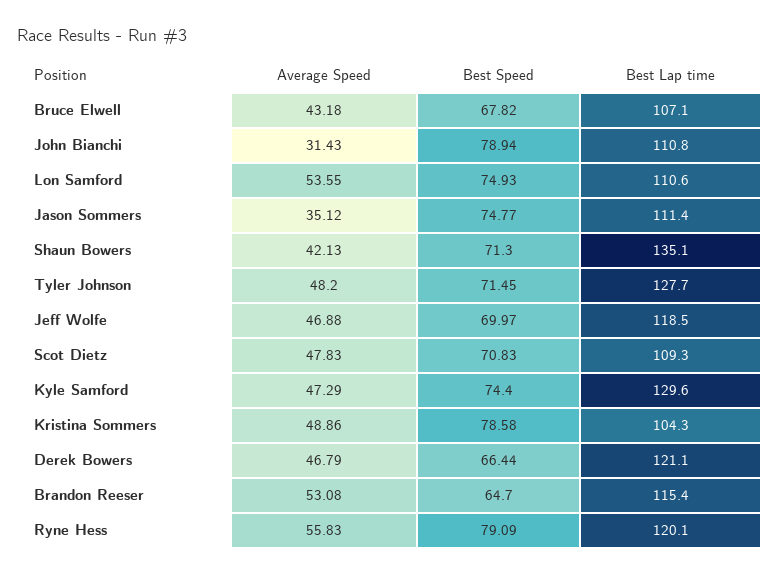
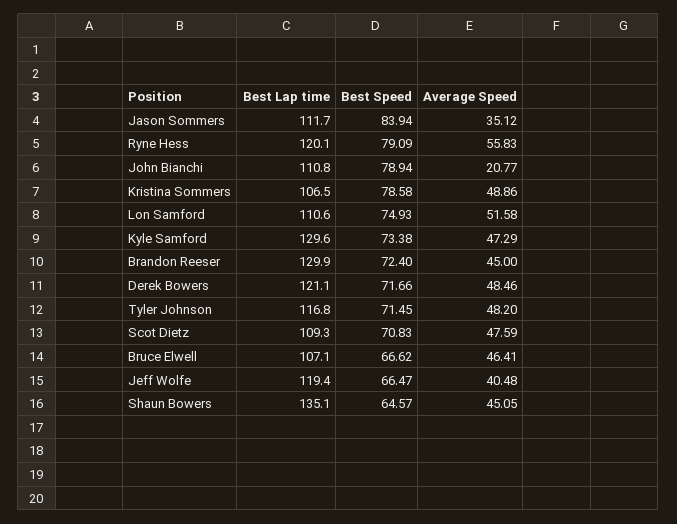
  {
    "Average Speed": {
-     "Bruce Elwell": 43.18,
+     "Bruce Elwell": 46.41,
-     "John Bianchi": 31.43,
+     "John Bianchi": 20.77,
-     "Lon Samford": 53.55,
+     "Lon Samford": 51.58,
      "Jason Sommers": 35.12,
-     "Shaun Bowers": 42.13,
+     "Shaun Bowers": 45.05,
      "Tyler Johnson": 48.2,
-     "Jeff Wolfe": 46.88,
+     "Jeff Wolfe": 40.48,
-     "Scot Dietz": 47.83,
+     "Scot Dietz": 47.59,
      "Kyle Samford": 47.29,
      "Kristina Sommers": 48.86,
-     "Derek Bowers": 46.79,
+     "Derek Bowers": 48.46,
-     "Brandon Reeser": 53.08,
+     "Brandon Reeser": 45,
      "Ryne Hess": 55.83
    },
    "Best Speed": {
-     "Bruce Elwell": 67.82,
+     "Bruce Elwell": 66.62,
      "John Bianchi": 78.94,
      "Lon Samford": 74.93,
-     "Jason Sommers": 74.77,
+     "Jason Sommers": 83.94,
-     "Shaun Bowers": 71.3,
+     "Shaun Bowers": 64.57,
      "Tyler Johnson": 71.45,
-     "Jeff Wolfe": 69.97,
+     "Jeff Wolfe": 66.47,
      "Scot Dietz": 70.83,
-     "Kyle Samford": 74.4,
+     "Kyle Samford": 73.38,
      "Kristina Sommers": 78.58,
-     "Derek Bowers": 66.44,
+     "Derek Bowers": 71.66,
-     "Brandon Reeser": 64.7,
+     "Brandon Reeser": 72.4,
      "Ryne Hess": 79.09
    },
    "Best Lap time": {
      "Bruce Elwell": 107.1,
      "John Bianchi": 110.8,
      "Lon Samford": 110.6,
-     "Jason Sommers": 111.4,
+     "Jason Sommers": 111.7,
      "Shaun Bowers": 135.1,
-     "Tyler Johnson": 127.7,
+     "Tyler Johnson": 116.8,
-     "Jeff Wolfe": 118.5,
+     "Jeff Wolfe": 119.4,
      "Scot Dietz": 109.3,
      "Kyle Samford": 129.6,
-     "Kristina Sommers": 104.3,
+     "Kristina Sommers": 106.5,
      "Derek Bowers": 121.1,
-     "Brandon Reeser": 115.4,
+     "Brandon Reeser": 129.9,
      "Ryne Hess": 120.1
    }
  }

